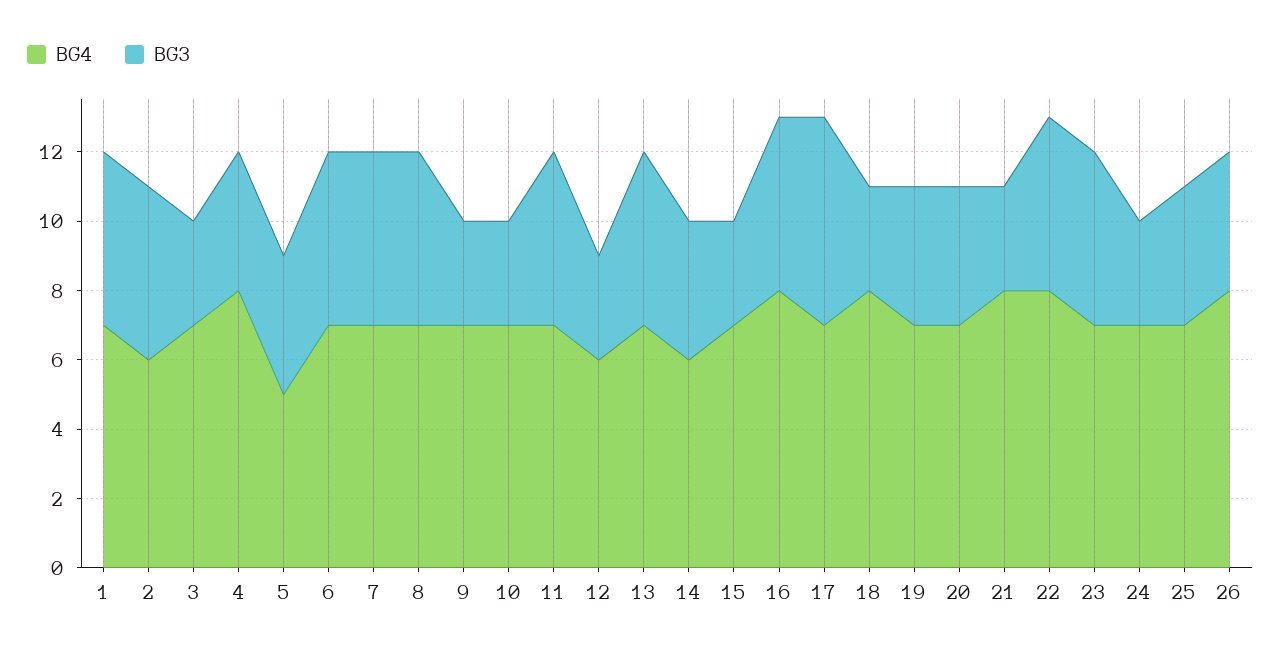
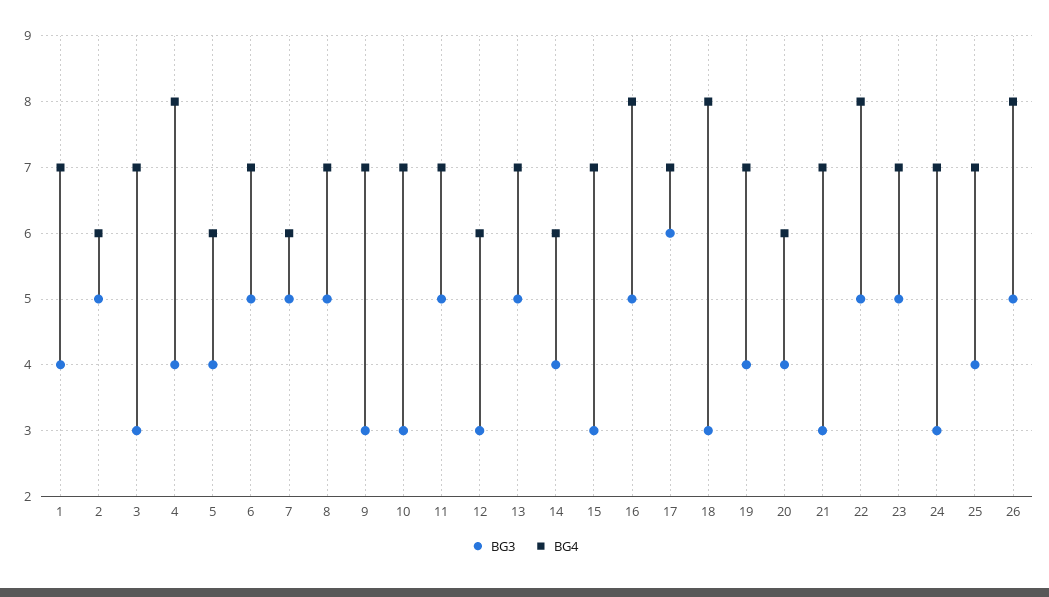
  {
    "BG4": {
      "1": 7,
      "2": 6,
      "3": 7,
      "4": 8,
-     "5": 5,
+     "5": 6,
      "6": 7,
-     "7": 7,
+     "7": 6,
      "8": 7,
      "9": 7,
      "10": 7,
      "11": 7,
      "12": 6,
      "13": 7,
      "14": 6,
      "15": 7,
      "16": 8,
      "17": 7,
      "18": 8,
      "19": 7,
-     "20": 7,
+     "20": 6,
-     "21": 8,
+     "21": 7,
      "22": 8,
      "23": 7,
      "24": 7,
      "25": 7,
      "26": 8
    },
    "BG3": {
-     "1": 5,
+     "1": 4,
      "2": 5,
      "3": 3,
      "4": 4,
      "5": 4,
      "6": 5,
      "7": 5,
      "8": 5,
      "9": 3,
      "10": 3,
      "11": 5,
      "12": 3,
      "13": 5,
      "14": 4,
      "15": 3,
      "16": 5,
      "17": 6,
      "18": 3,
      "19": 4,
      "20": 4,
      "21": 3,
      "22": 5,
      "23": 5,
      "24": 3,
      "25": 4,
-     "26": 4
+     "26": 5
    }
  }

